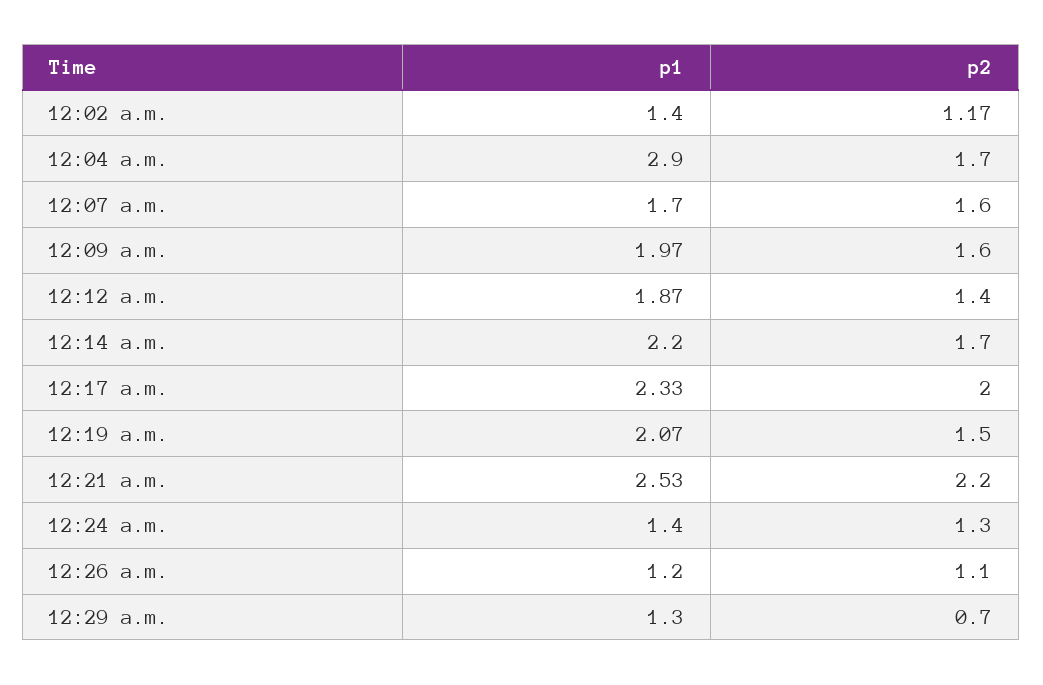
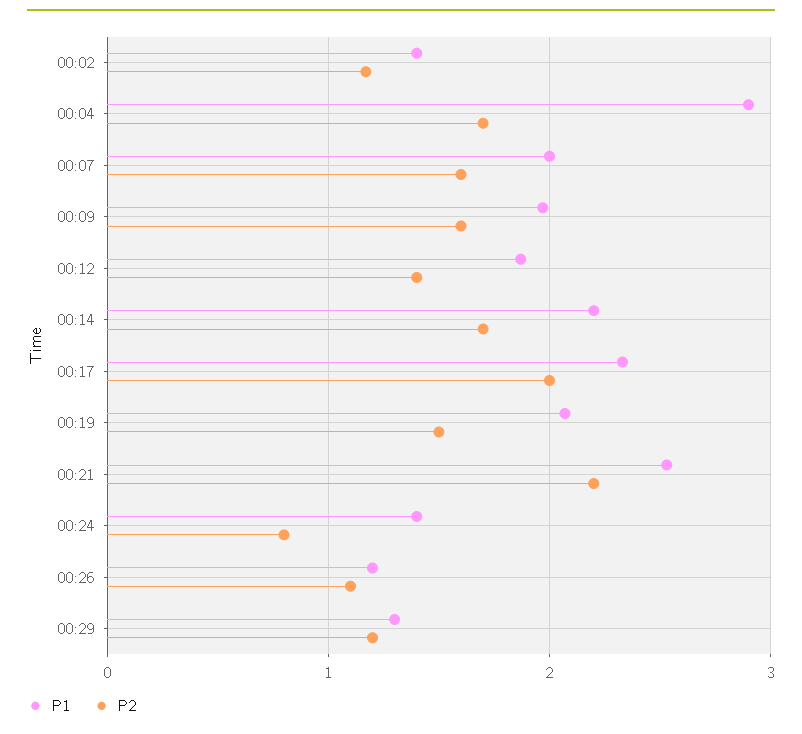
  {
    "p1": {
      "12:02 a.m.": 1.4,
      "12:04 a.m.": 2.9,
-     "12:07 a.m.": 1.7,
+     "12:07 a.m.": 2,
      "12:09 a.m.": 1.97,
      "12:12 a.m.": 1.87,
      "12:14 a.m.": 2.2,
      "12:17 a.m.": 2.33,
      "12:19 a.m.": 2.07,
      "12:21 a.m.": 2.53,
      "12:24 a.m.": 1.4,
      "12:26 a.m.": 1.2,
      "12:29 a.m.": 1.3
    },
    "p2": {
      "12:02 a.m.": 1.17,
      "12:04 a.m.": 1.7,
      "12:07 a.m.": 1.6,
      "12:09 a.m.": 1.6,
      "12:12 a.m.": 1.4,
      "12:14 a.m.": 1.7,
      "12:17 a.m.": 2,
      "12:19 a.m.": 1.5,
      "12:21 a.m.": 2.2,
-     "12:24 a.m.": 1.3,
+     "12:24 a.m.": 0.8,
      "12:26 a.m.": 1.1,
-     "12:29 a.m.": 0.7
+     "12:29 a.m.": 1.2
    }
  }

